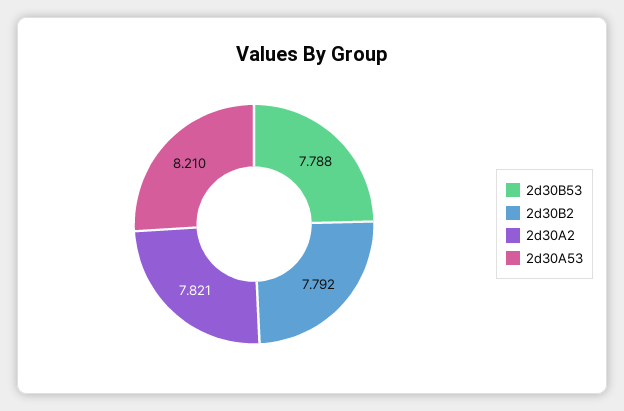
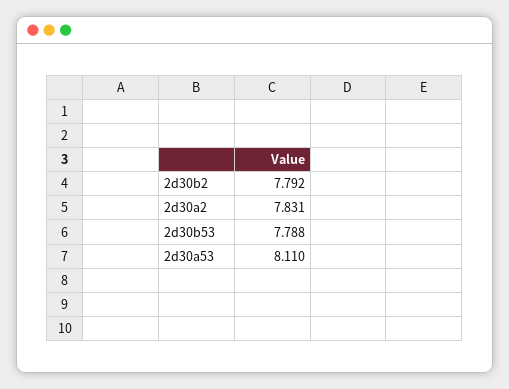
  {
    "2d30B53": 7.788,
    "2d30B2": 7.792,
-   "2d30A2": 7.821,
+   "2d30A2": 7.831,
-   "2d30A53": 8.21
+   "2d30A53": 8.11
  }

